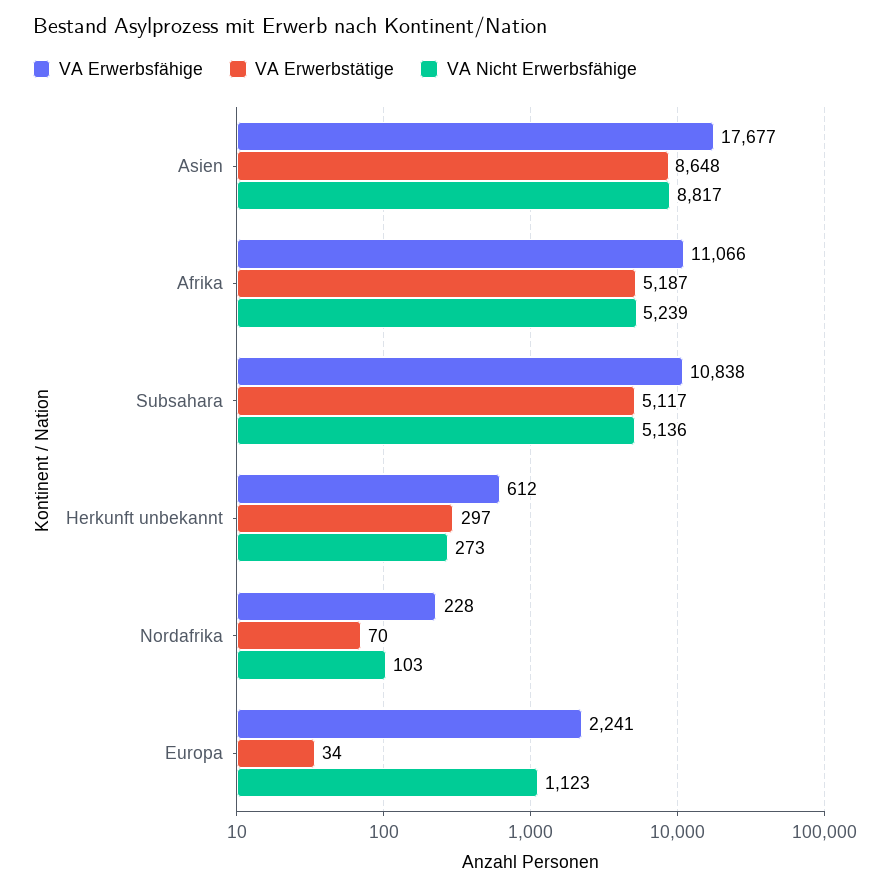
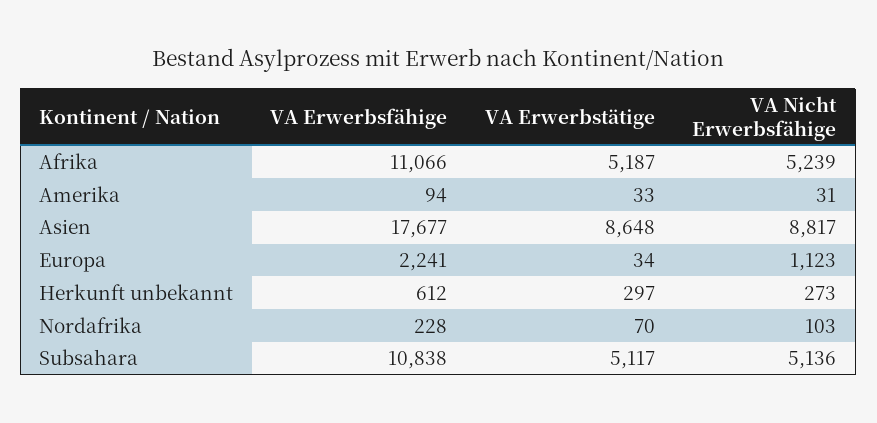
  {
    "VA Erwerbsfähige": {
      "Asien": 17677,
      "Afrika": 11066,
      "Subsahara": 10838,
      "Herkunft unbekannt": 612,
      "Nordafrika": 228,
-     "Europa": 2241
+     "Europa": 2241,
+     "Amerika": 94
    },
    "VA Erwerbstätige": {
      "Asien": 8648,
      "Afrika": 5187,
      "Subsahara": 5117,
      "Herkunft unbekannt": 297,
      "Nordafrika": 70,
-     "Europa": 34
+     "Europa": 34,
+     "Amerika": 33
    },
    "VA Nicht Erwerbsfähige": {
      "Asien": 8817,
      "Afrika": 5239,
      "Subsahara": 5136,
      "Herkunft unbekannt": 273,
      "Nordafrika": 103,
-     "Europa": 1123
+     "Europa": 1123,
+     "Amerika": 31
    }
  }

